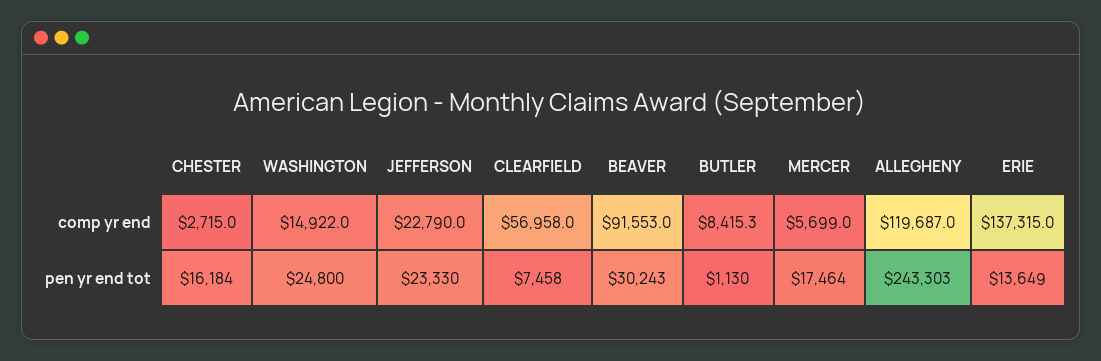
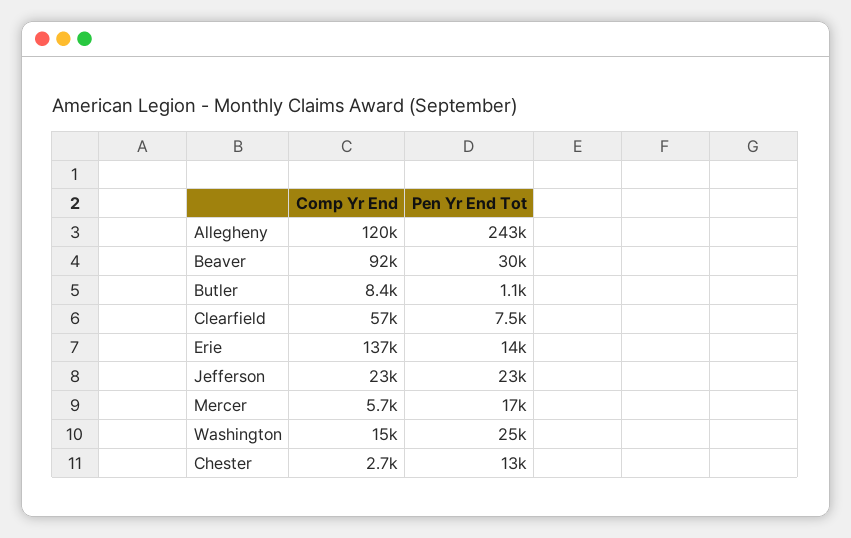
  {
    "CHESTER": {
      "comp yr end": 2715,
-     "pen yr end tot": 16184
+     "pen yr end tot": 13000
    },
    "WASHINGTON": {
      "comp yr end": 14922,
      "pen yr end tot": 24800
    },
    "JEFFERSON": {
      "comp yr end": 22790,
      "pen yr end tot": 23330
    },
    "CLEARFIELD": {
      "comp yr end": 56958,
      "pen yr end tot": 7458
    },
    "BEAVER": {
      "comp yr end": 91553,
      "pen yr end tot": 30243
    },
    "BUTLER": {
      "comp yr end": 8415.3,
      "pen yr end tot": 1130
    },
    "MERCER": {
      "comp yr end": 5699,
      "pen yr end tot": 17464
    },
    "ALLEGHENY": {
      "comp yr end": 119687,
      "pen yr end tot": 243303
    },
    "ERIE": {
      "comp yr end": 137315,
      "pen yr end tot": 13649
    }
  }

